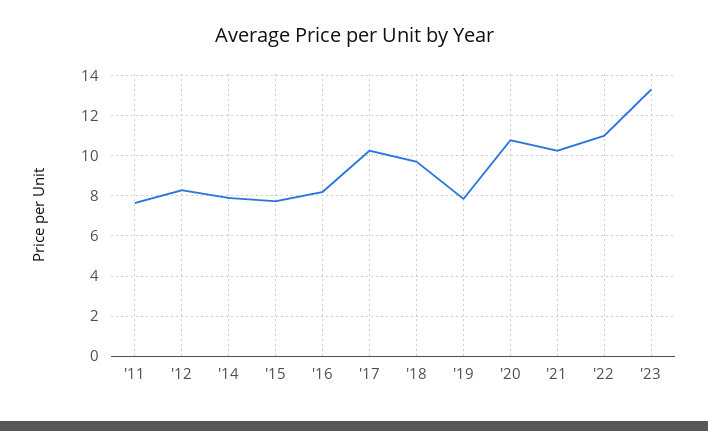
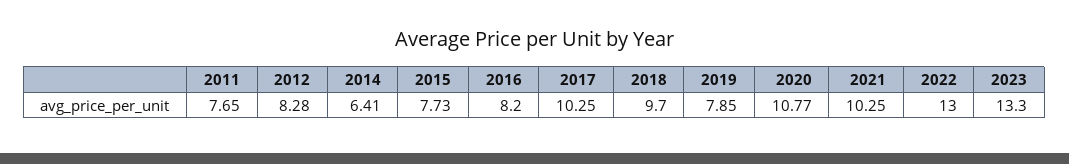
  {
    "'11": 7.65,
    "'12": 8.28,
-   "'14": 8,
+   "'14": 6.41,
    "'15": 7.73,
    "'16": 8.2,
    "'17": 10.25,
    "'18": 9.7,
    "'19": 7.85,
    "'20": 10.77,
    "'21": 10.25,
-   "'22": 11,
+   "'22": 13,
    "'23": 13.3
  }

